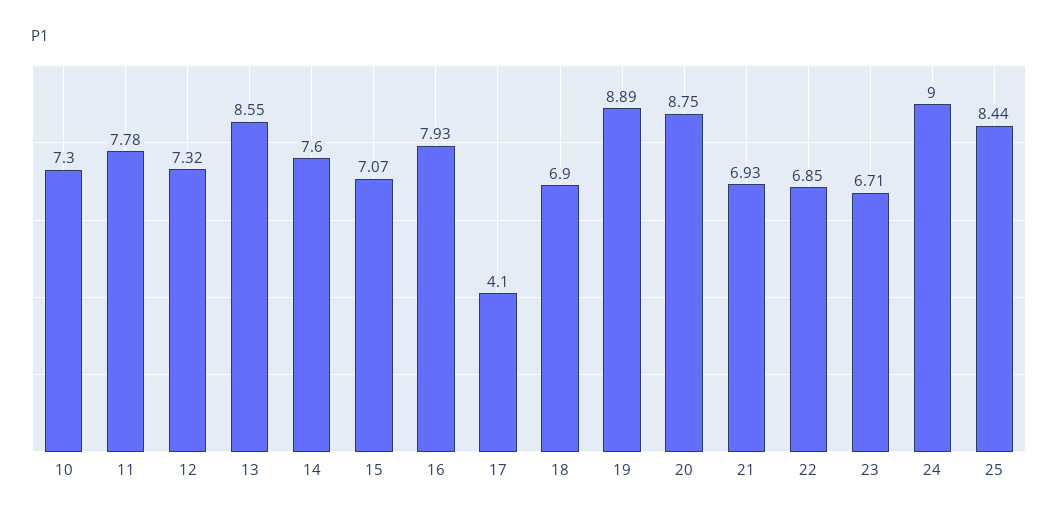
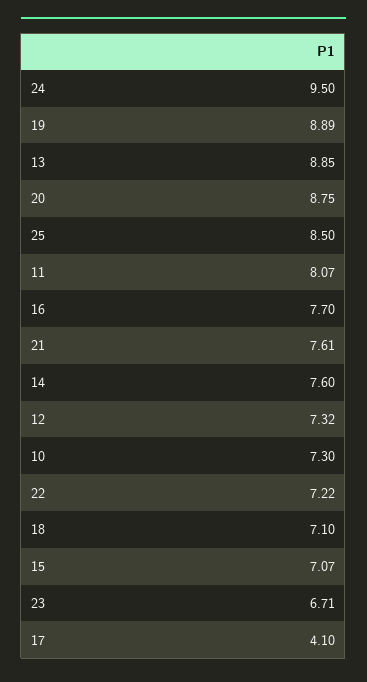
  {
    "10": 7.3,
-   "11": 7.78,
+   "11": 8.07,
    "12": 7.32,
-   "13": 8.55,
+   "13": 8.85,
    "14": 7.6,
    "15": 7.07,
-   "16": 7.93,
+   "16": 7.7,
    "17": 4.1,
-   "18": 6.9,
+   "18": 7.1,
    "19": 8.89,
    "20": 8.75,
-   "21": 6.93,
+   "21": 7.61,
-   "22": 6.85,
+   "22": 7.22,
    "23": 6.71,
-   "24": 9,
+   "24": 9.5,
-   "25": 8.44
+   "25": 8.5
  }

